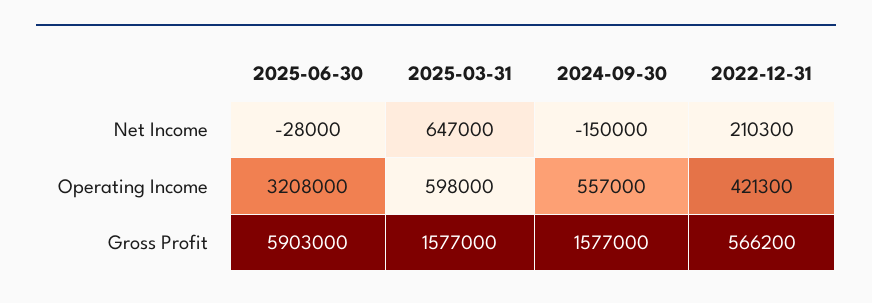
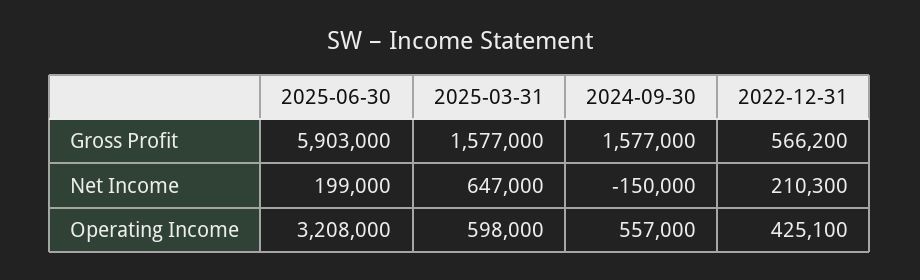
  {
    "2025-06-30": {
-     "Net Income": -28000,
+     "Net Income": 199000,
      "Operating Income": 3208000,
      "Gross Profit": 5903000
    },
    "2025-03-31": {
      "Net Income": 647000,
      "Operating Income": 598000,
      "Gross Profit": 1577000
    },
    "2024-09-30": {
      "Net Income": -150000,
      "Operating Income": 557000,
      "Gross Profit": 1577000
    },
    "2022-12-31": {
      "Net Income": 210300,
-     "Operating Income": 421300,
+     "Operating Income": 425100,
      "Gross Profit": 566200
    }
  }

